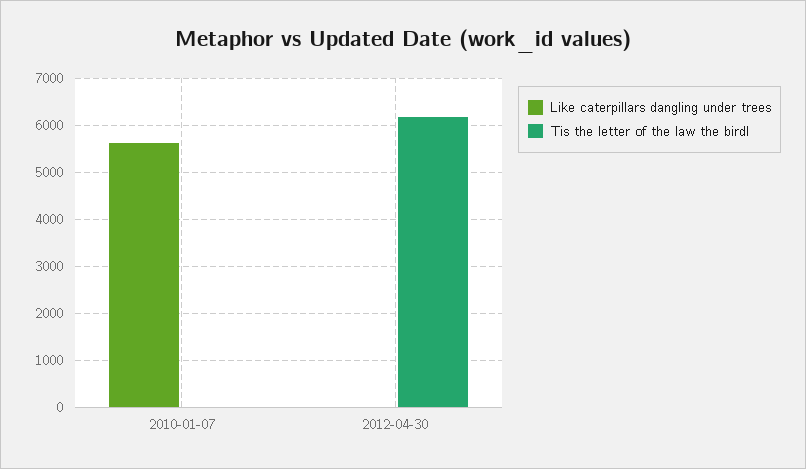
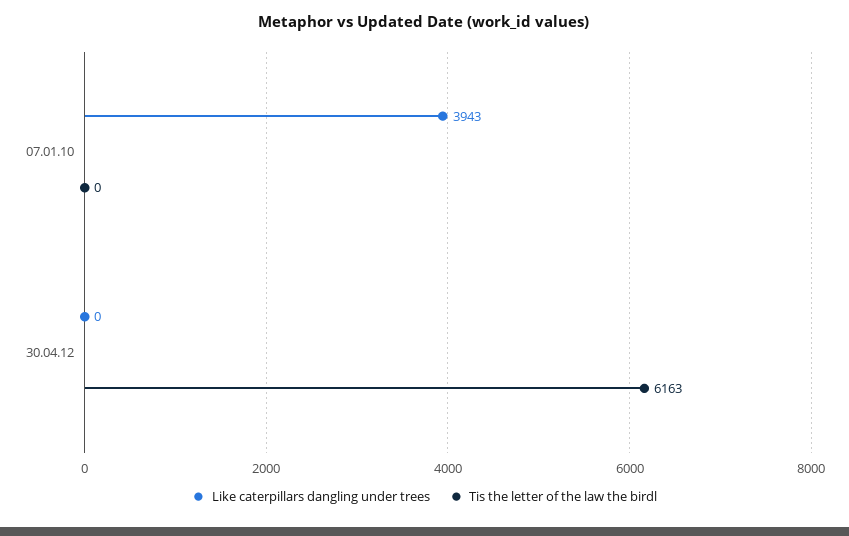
  {
    "Like caterpillars dangling under trees": {
-     "2010-01-07": 5600,
+     "2010-01-07": 3943,
      "2012-04-30": 0
    },
    "Tis the letter of the law the birdl": {
      "2010-01-07": 0,
      "2012-04-30": 6163
    }
  }

